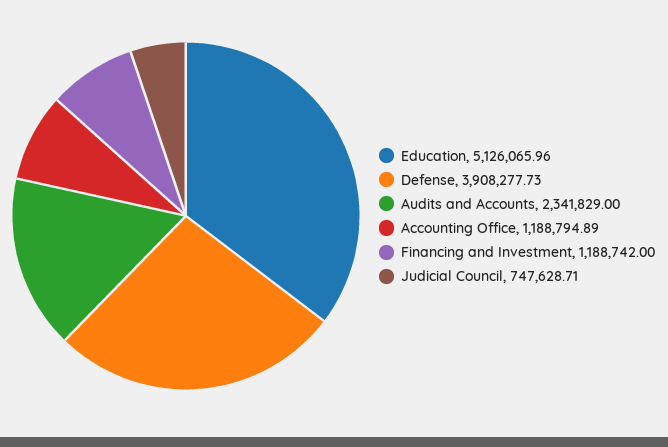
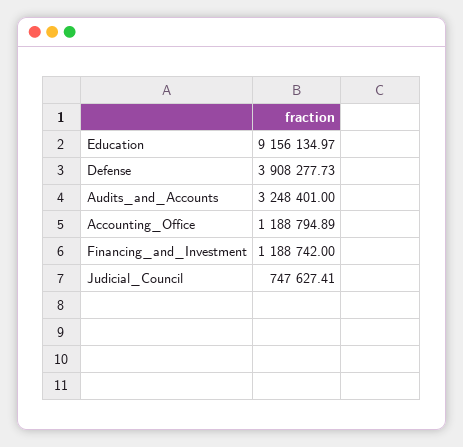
  {
-   "Education": 5126065.96,
+   "Education": 9156134.97,
    "Defense": 3908277.73,
-   "Audits and Accounts": 2341829,
+   "Audits and Accounts": 3248401,
    "Accounting Office": 1188794.89,
    "Financing and Investment": 1188742,
-   "Judicial Council": 747628.71
+   "Judicial Council": 747627.41
  }

